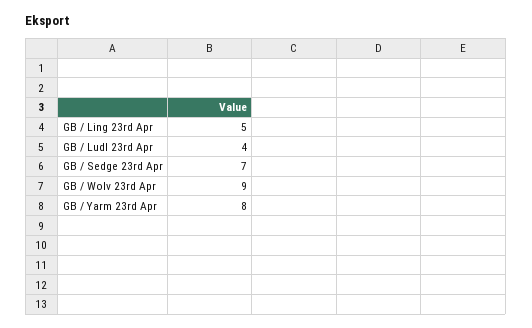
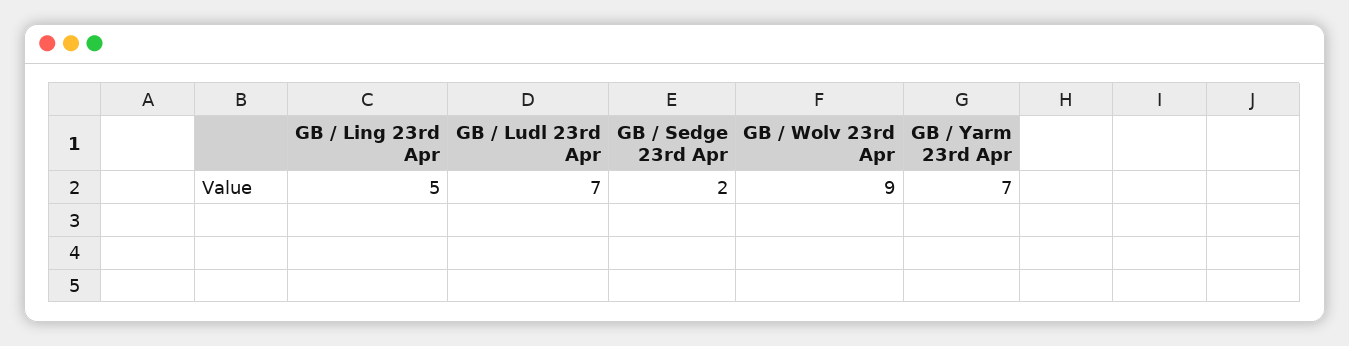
  {
    "GB / Ling 23rd Apr": 5,
-   "GB / Ludl 23rd Apr": 4,
+   "GB / Ludl 23rd Apr": 7,
-   "GB / Sedge 23rd Apr": 7,
+   "GB / Sedge 23rd Apr": 2,
    "GB / Wolv 23rd Apr": 9,
-   "GB / Yarm 23rd Apr": 8
+   "GB / Yarm 23rd Apr": 7
  }

